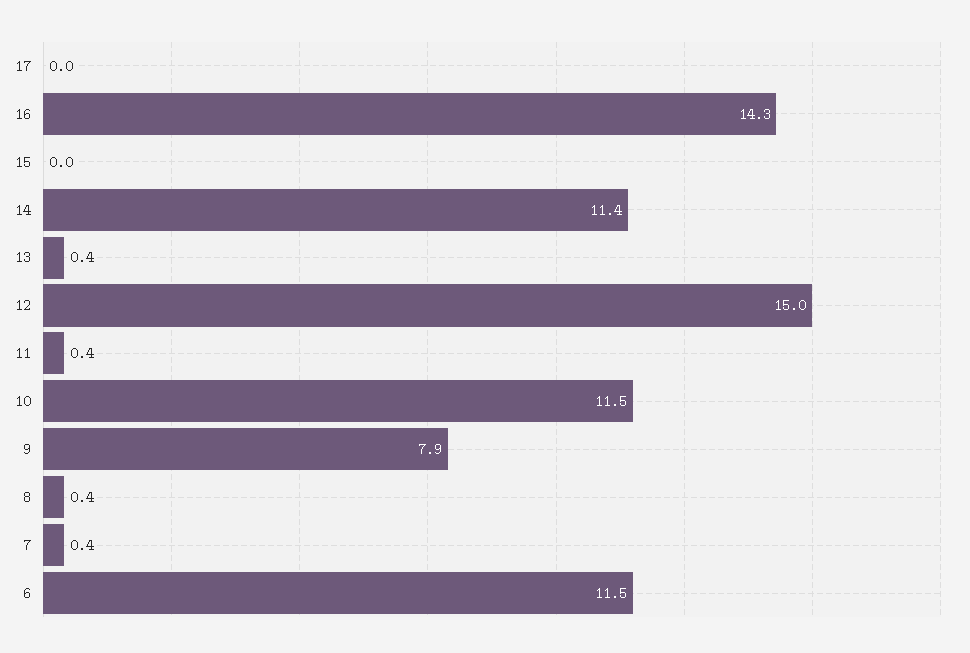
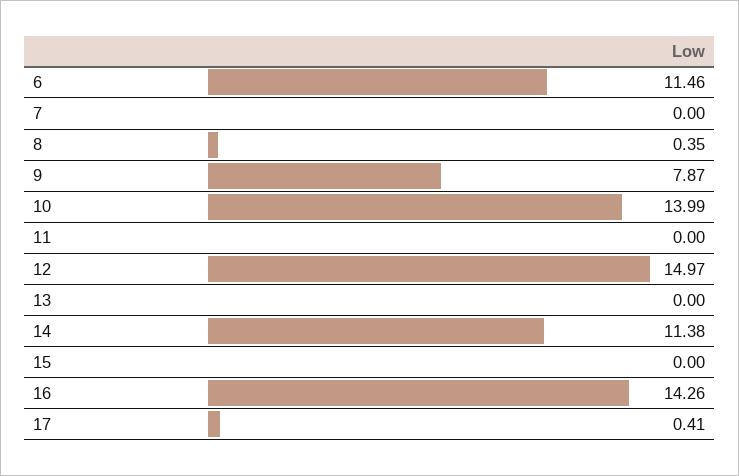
  {
-   "17": 0,
+   "17": 0.41,
    "16": 14.26,
    "15": 0,
    "14": 11.38,
-   "13": 0.4,
+   "13": 0,
    "12": 14.97,
-   "11": 0.4,
+   "11": 0,
-   "10": 11.5,
+   "10": 13.99,
    "9": 7.87,
    "8": 0.35,
-   "7": 0.4,
+   "7": 0,
    "6": 11.46
  }

